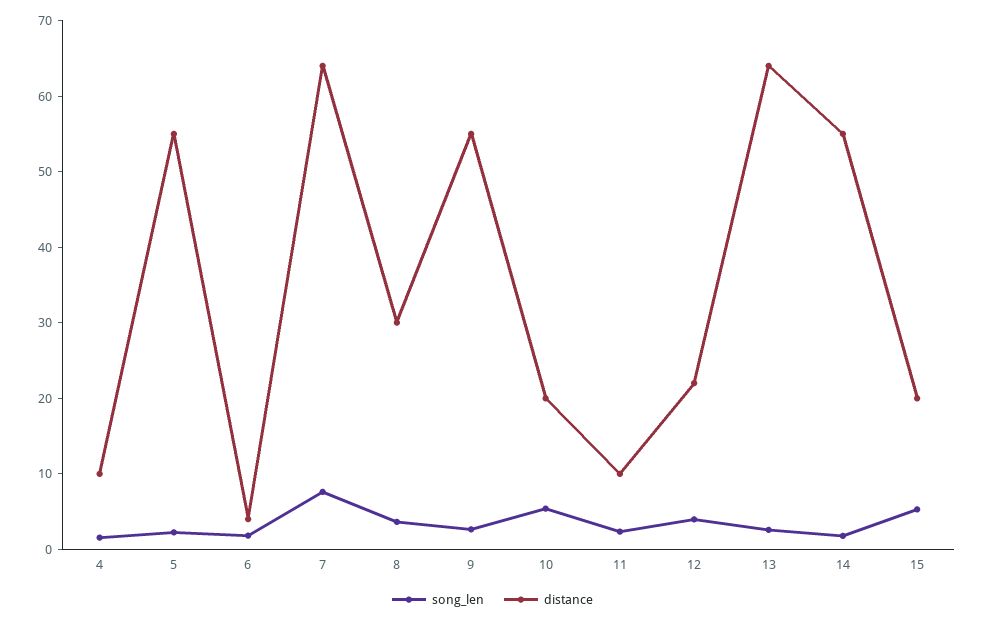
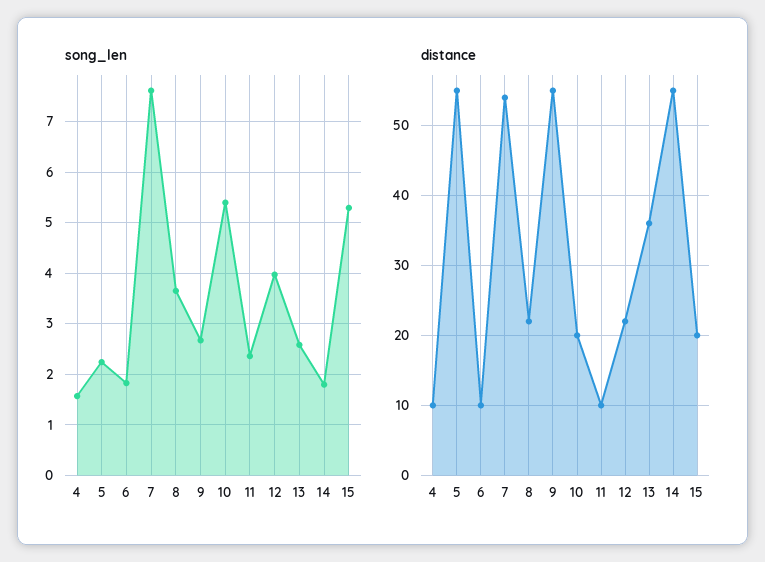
  {
    "song_len": {
      "4": 1.6,
      "5": 2.2,
      "6": 1.8,
      "7": 7.6,
      "8": 3.6,
      "9": 2.6,
      "10": 5.4,
      "11": 2.4,
      "12": 4,
      "13": 2.6,
      "14": 1.8,
      "15": 5.2
    },
    "distance": {
      "4": 10,
      "5": 55,
-     "6": 4,
+     "6": 10,
-     "7": 64,
+     "7": 54,
-     "8": 30,
+     "8": 22,
      "9": 55,
      "10": 20,
      "11": 10,
      "12": 22,
-     "13": 64,
+     "13": 36,
      "14": 55,
      "15": 20
    }
  }

